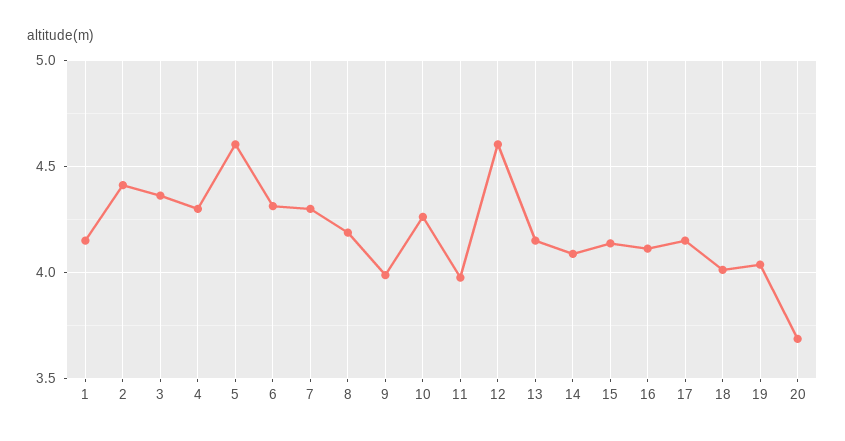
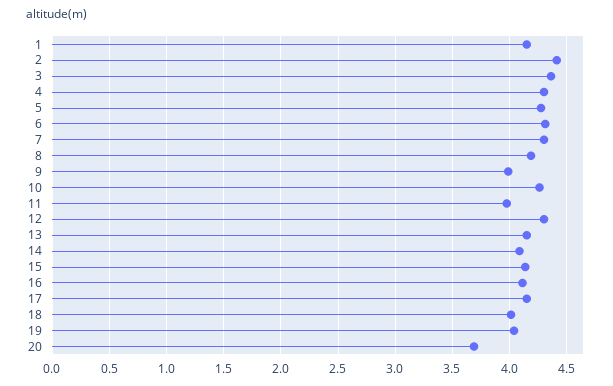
  {
    "1": 4.15,
    "2": 4.4,
    "3": 4.35,
    "4": 4.3,
-   "5": 4.6,
+   "5": 4.3,
    "6": 4.3,
    "7": 4.3,
    "8": 4.2,
    "9": 4,
    "10": 4.25,
    "11": 4,
-   "12": 4.6,
+   "12": 4.3,
    "13": 4.15,
    "14": 4.1,
    "15": 4.15,
    "16": 4.1,
    "17": 4.15,
    "18": 4,
    "19": 4.05,
    "20": 3.7
  }

